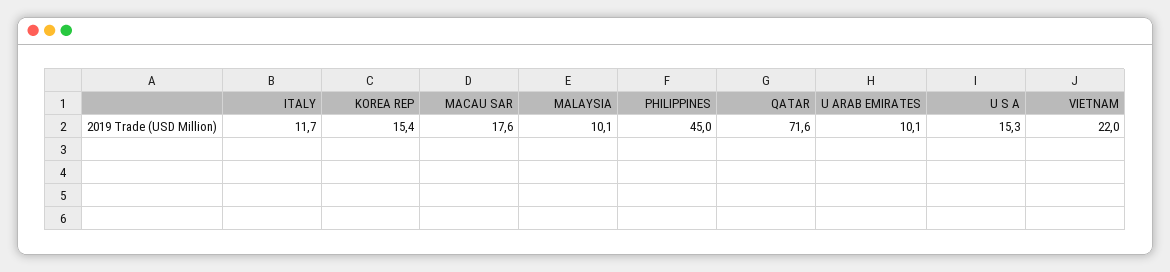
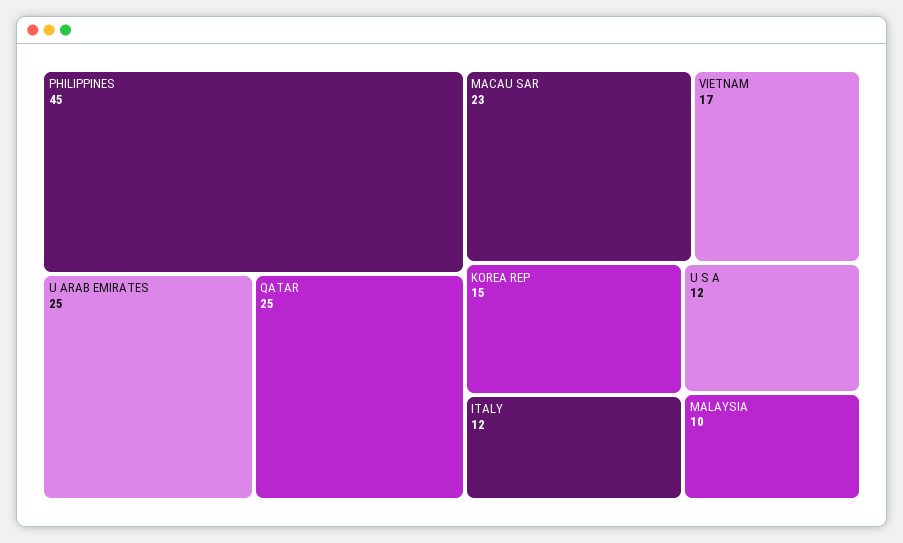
  {
    "ITALY": 11.7,
    "KOREA REP": 15.4,
-   "MACAU SAR": 17.6,
+   "MACAU SAR": 23,
    "MALAYSIA": 10.1,
    "PHILIPPINES": 45,
-   "QATAR": 71.6,
+   "QATAR": 25,
-   "U ARAB EMIRATES": 10.1,
+   "U ARAB EMIRATES": 25,
-   "U S A": 15.3,
+   "U S A": 12,
-   "VIETNAM": 22
+   "VIETNAM": 17
  }

